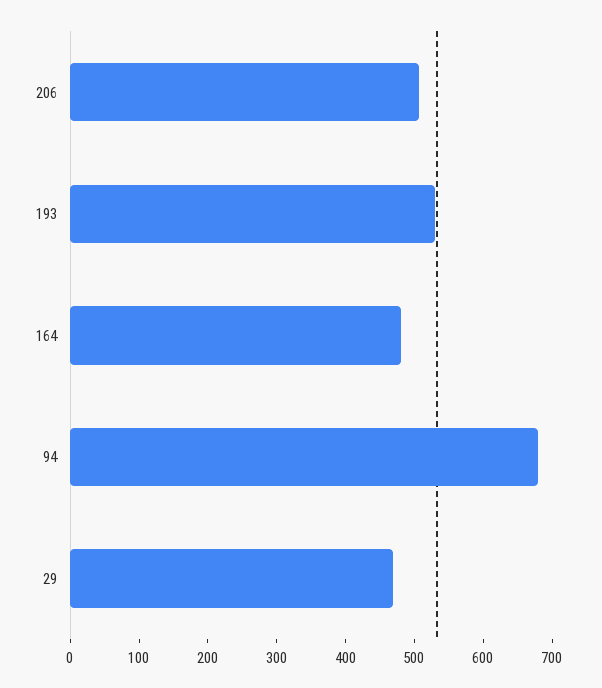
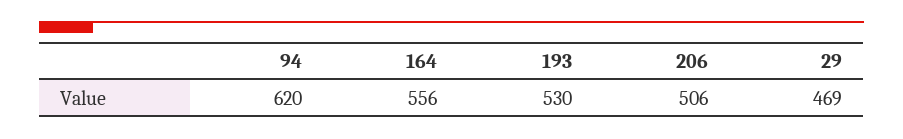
  {
    "206": 506,
    "193": 530,
-   "164": 480,
+   "164": 556,
-   "94": 680,
+   "94": 620,
    "29": 469
  }

